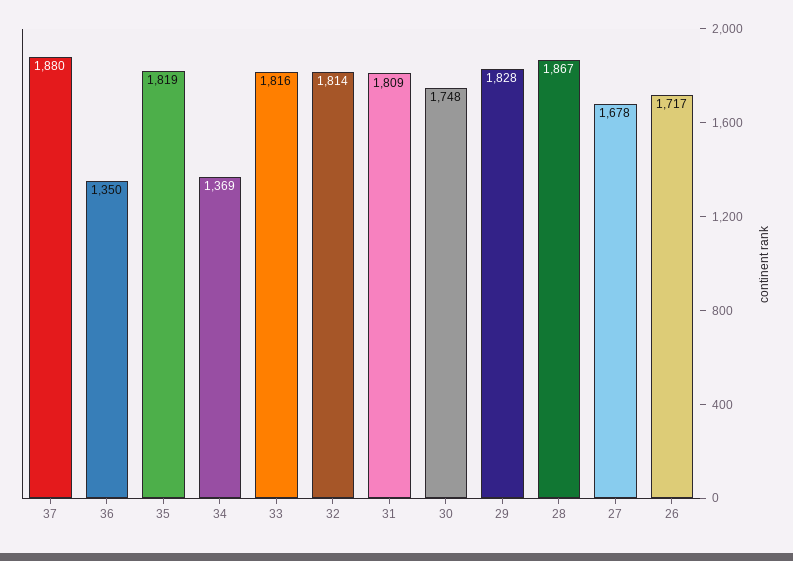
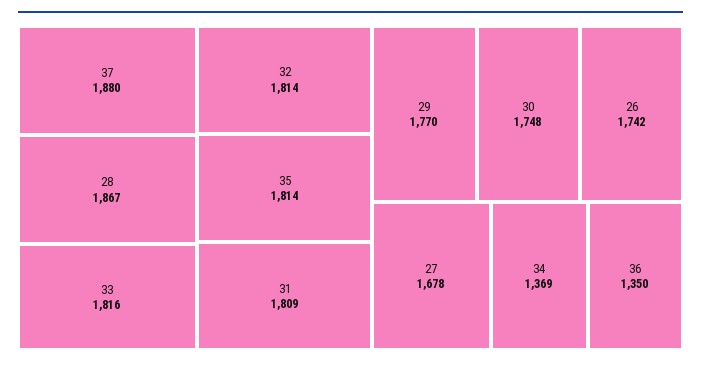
  {
    "37": 1880,
    "36": 1350,
-   "35": 1819,
+   "35": 1814,
    "34": 1369,
    "33": 1816,
    "32": 1814,
    "31": 1809,
    "30": 1748,
-   "29": 1828,
+   "29": 1770,
    "28": 1867,
    "27": 1678,
-   "26": 1717
+   "26": 1742
  }

